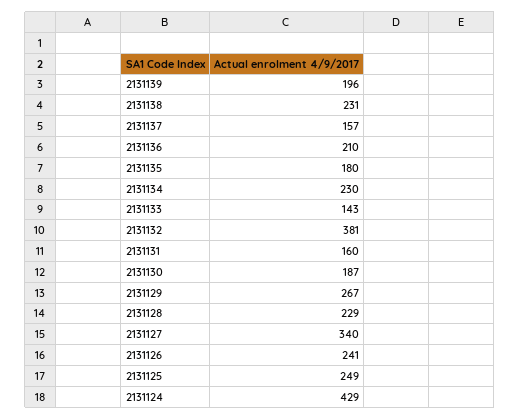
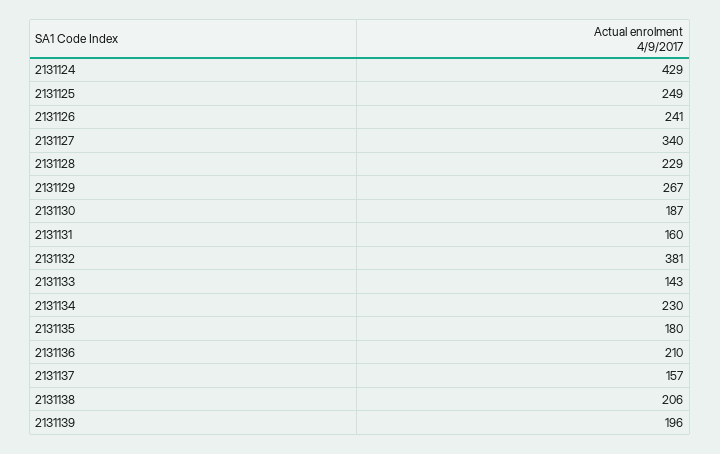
  {
    "2131139": 196,
-   "2131138": 231,
+   "2131138": 206,
    "2131137": 157,
    "2131136": 210,
    "2131135": 180,
    "2131134": 230,
    "2131133": 143,
    "2131132": 381,
    "2131131": 160,
    "2131130": 187,
    "2131129": 267,
    "2131128": 229,
    "2131127": 340,
    "2131126": 241,
    "2131125": 249,
    "2131124": 429
  }

